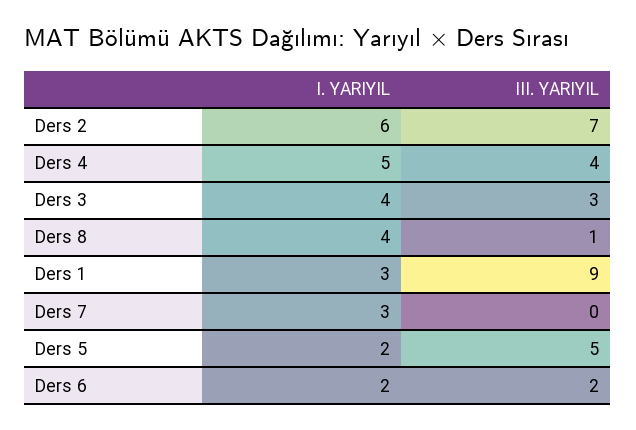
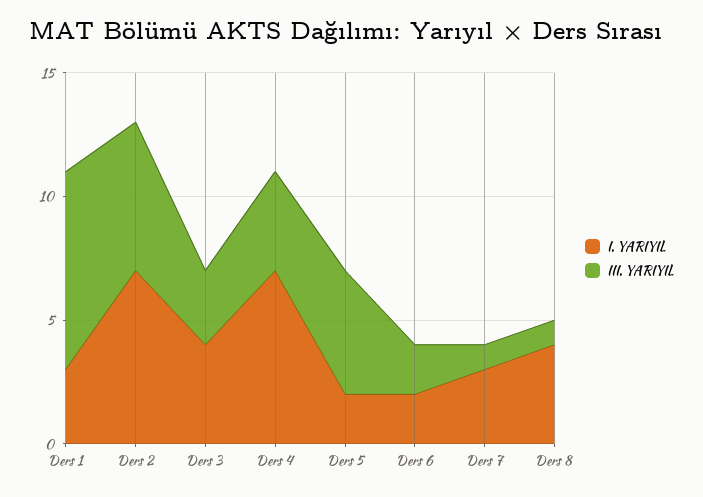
  {
    "I. YARIYIL": {
-     "Ders 2": 6,
+     "Ders 2": 7,
-     "Ders 4": 5,
+     "Ders 4": 7,
      "Ders 3": 4,
      "Ders 8": 4,
      "Ders 1": 3,
      "Ders 7": 3,
      "Ders 5": 2,
      "Ders 6": 2
    },
    "III. YARIYIL": {
-     "Ders 2": 7,
+     "Ders 2": 6,
      "Ders 4": 4,
      "Ders 3": 3,
      "Ders 8": 1,
-     "Ders 1": 9,
+     "Ders 1": 8,
-     "Ders 7": 0,
+     "Ders 7": 1,
      "Ders 5": 5,
      "Ders 6": 2
    }
  }

